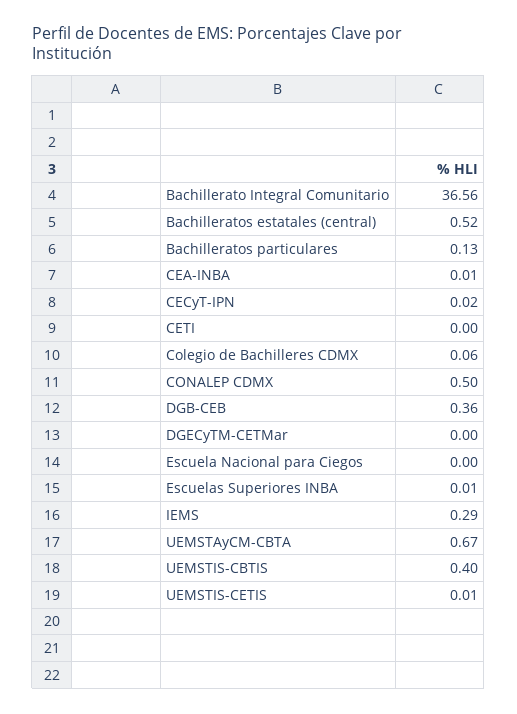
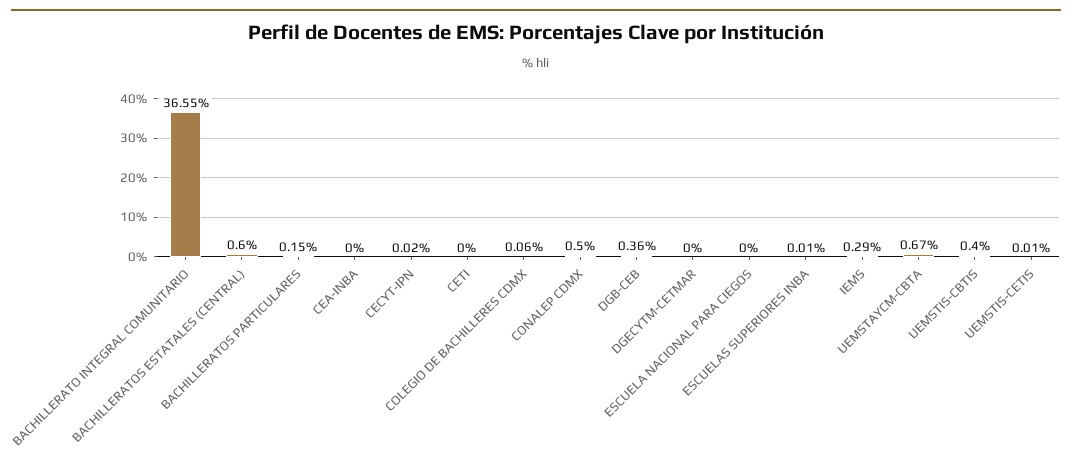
  {
-   "Bachillerato Integral Comunitario": 36.56,
+   "Bachillerato Integral Comunitario": 36.55,
-   "Bachilleratos estatales (central)": 0.52,
+   "Bachilleratos estatales (central)": 0.6,
-   "Bachilleratos particulares": 0.13,
+   "Bachilleratos particulares": 0.15,
-   "CEA-INBA": 0.01,
+   "CEA-INBA": 0,
    "CECyT-IPN": 0.02,
    "CETI": 0,
    "Colegio de Bachilleres CDMX": 0.06,
    "CONALEP CDMX": 0.5,
    "DGB-CEB": 0.36,
    "DGECyTM-CETMar": 0,
    "Escuela Nacional para Ciegos": 0,
    "Escuelas Superiores INBA": 0.01,
    "IEMS": 0.29,
    "UEMSTAyCM-CBTA": 0.67,
    "UEMSTIS-CBTIS": 0.4,
    "UEMSTIS-CETIS": 0.01
  }

